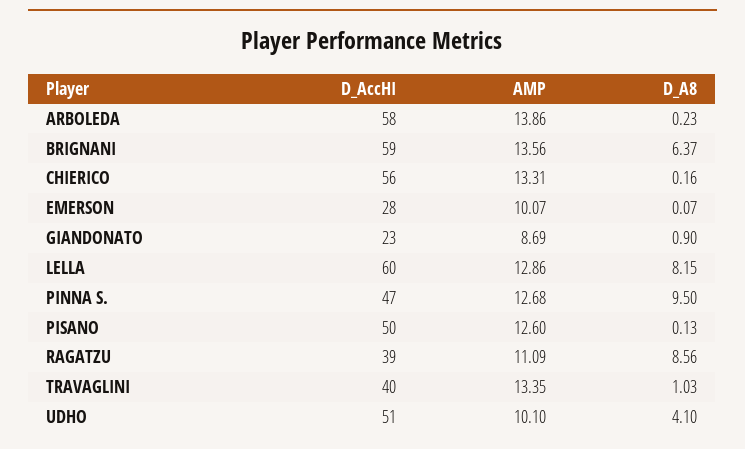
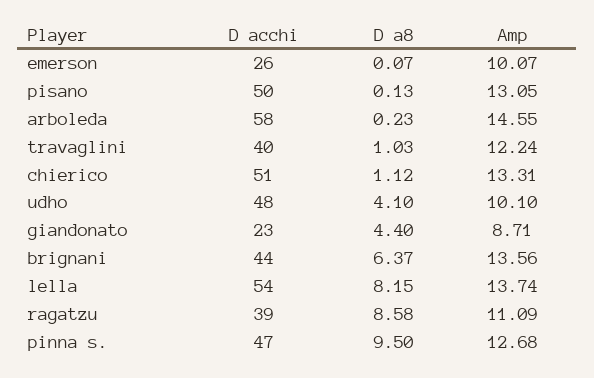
  {
    "D_AccHI": {
      "ARBOLEDA": 58,
-     "BRIGNANI": 59,
+     "BRIGNANI": 44,
-     "CHIERICO": 56,
+     "CHIERICO": 51,
-     "EMERSON": 28,
+     "EMERSON": 26,
      "GIANDONATO": 23,
-     "LELLA": 60,
+     "LELLA": 54,
      "PINNA S.": 47,
      "PISANO": 50,
      "RAGATZU": 39,
      "TRAVAGLINI": 40,
-     "UDHO": 51
+     "UDHO": 48
    },
    "AMP": {
-     "ARBOLEDA": 13.86,
+     "ARBOLEDA": 14.55,
      "BRIGNANI": 13.56,
      "CHIERICO": 13.31,
      "EMERSON": 10.07,
-     "GIANDONATO": 8.69,
+     "GIANDONATO": 8.71,
-     "LELLA": 12.86,
+     "LELLA": 13.74,
      "PINNA S.": 12.68,
-     "PISANO": 12.6,
+     "PISANO": 13.05,
      "RAGATZU": 11.09,
-     "TRAVAGLINI": 13.35,
+     "TRAVAGLINI": 12.24,
      "UDHO": 10.1
    },
    "D_A8": {
      "ARBOLEDA": 0.23,
      "BRIGNANI": 6.37,
-     "CHIERICO": 0.16,
+     "CHIERICO": 1.12,
      "EMERSON": 0.07,
-     "GIANDONATO": 0.9,
+     "GIANDONATO": 4.4,
      "LELLA": 8.15,
      "PINNA S.": 9.5,
      "PISANO": 0.13,
-     "RAGATZU": 8.56,
+     "RAGATZU": 8.58,
      "TRAVAGLINI": 1.03,
      "UDHO": 4.1
    }
  }

